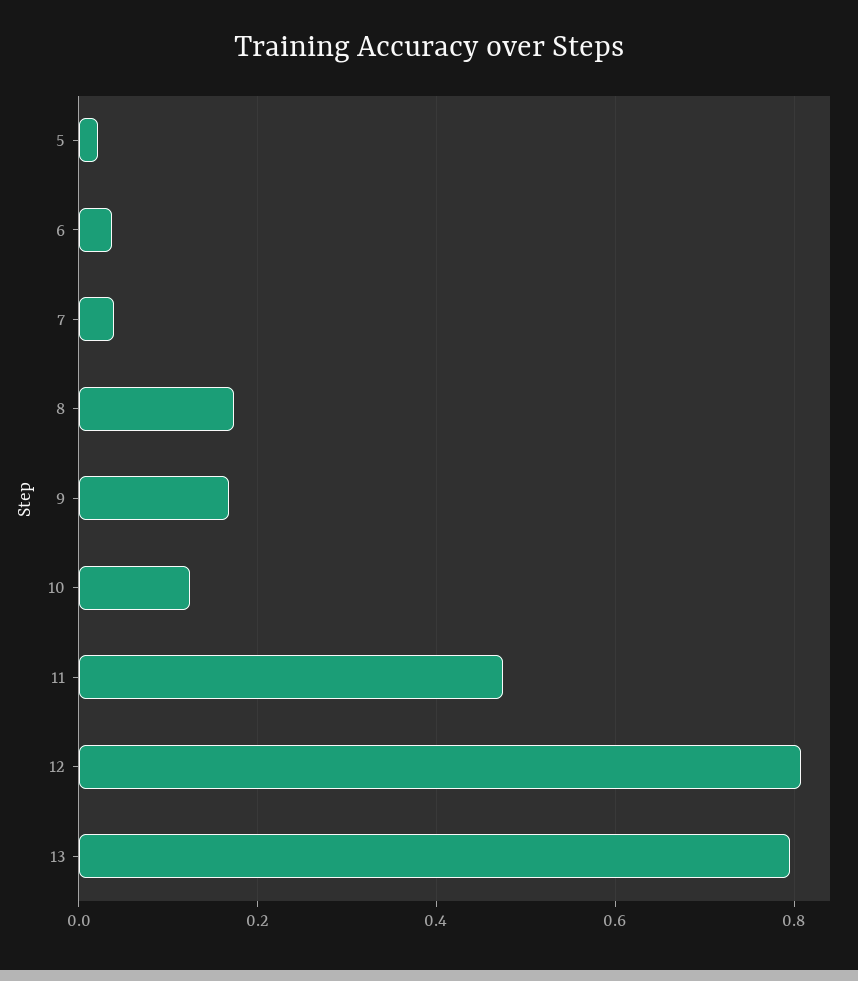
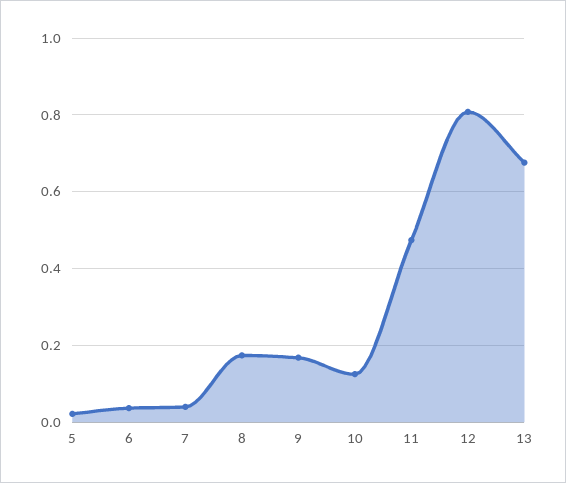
  {
    "5": 0.02,
    "6": 0.04,
    "7": 0.04,
    "8": 0.18,
    "9": 0.16,
    "10": 0.12,
    "11": 0.48,
    "12": 0.8,
-   "13": 0.8
+   "13": 0.68
  }

